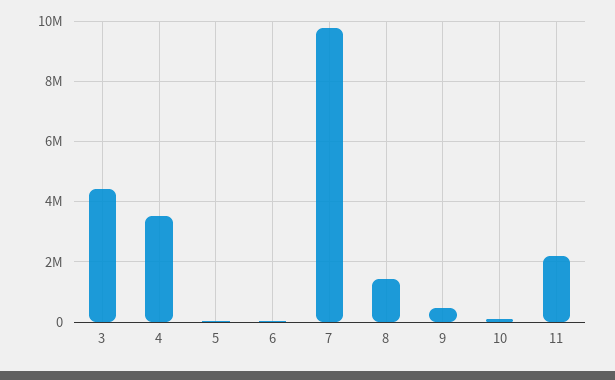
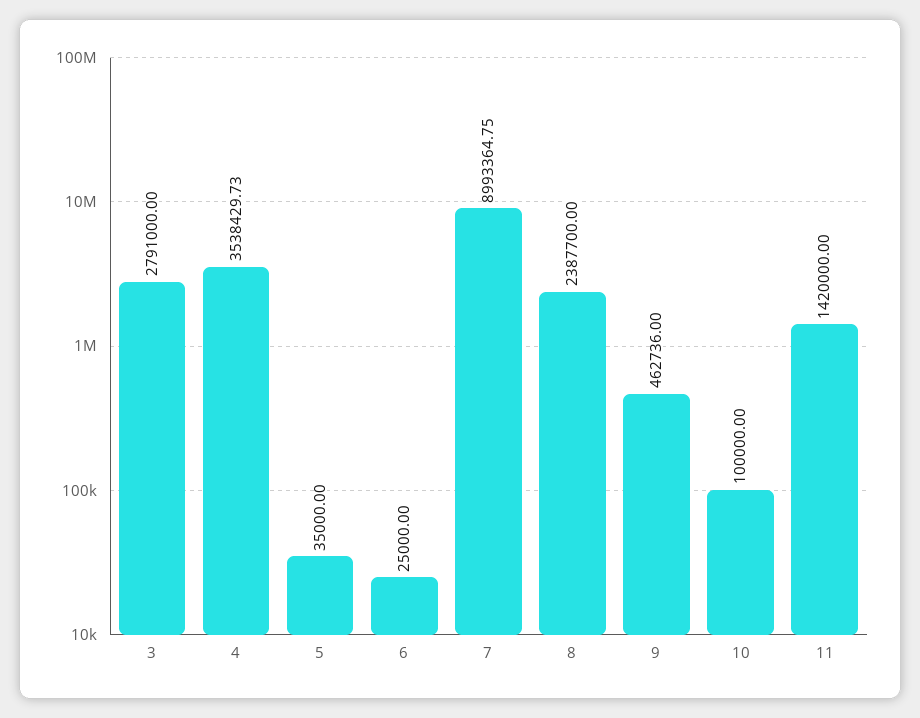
  {
-   "3": 4400000,
+   "3": 2791000,
    "4": 3538429.73,
    "5": 35000,
    "6": 25000,
-   "7": 9800000,
+   "7": 8993364.75,
-   "8": 1400000,
+   "8": 2387700,
    "9": 462736,
    "10": 100000,
-   "11": 2200000
+   "11": 1420000
  }

